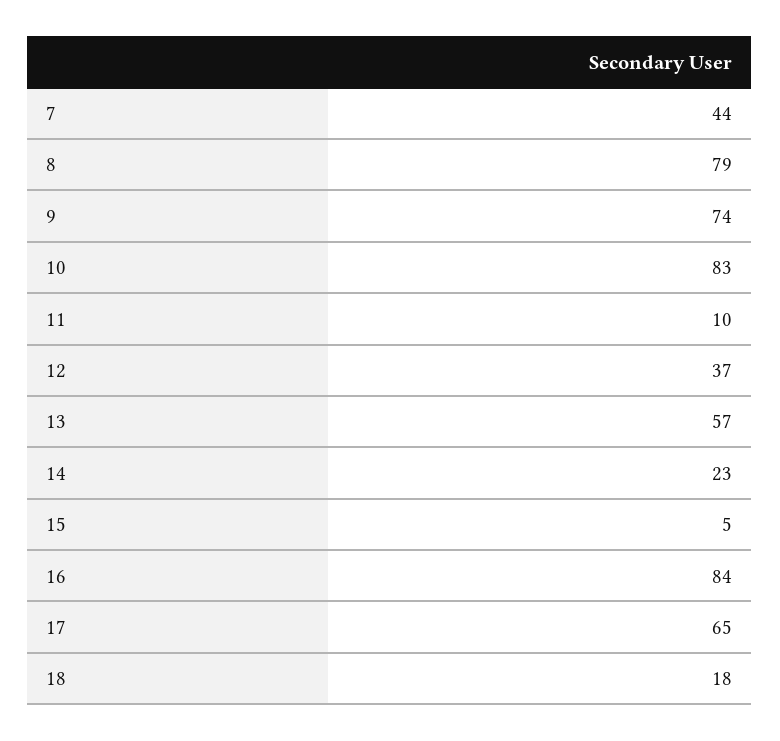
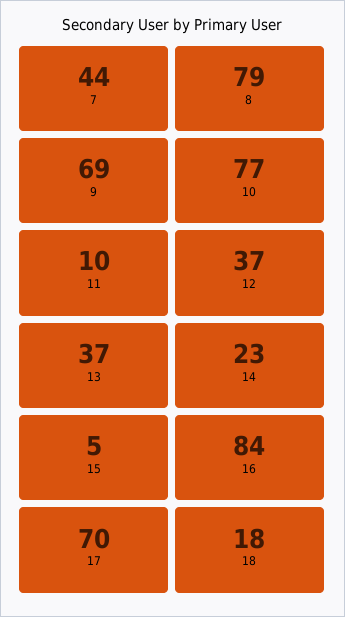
  {
    "7": 44,
    "8": 79,
-   "9": 74,
+   "9": 69,
-   "10": 83,
+   "10": 77,
    "11": 10,
    "12": 37,
-   "13": 57,
+   "13": 37,
    "14": 23,
    "15": 5,
    "16": 84,
-   "17": 65,
+   "17": 70,
    "18": 18
  }

